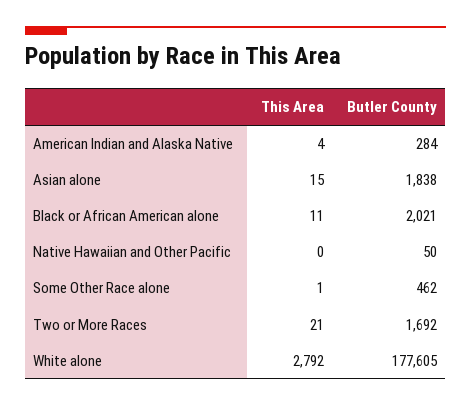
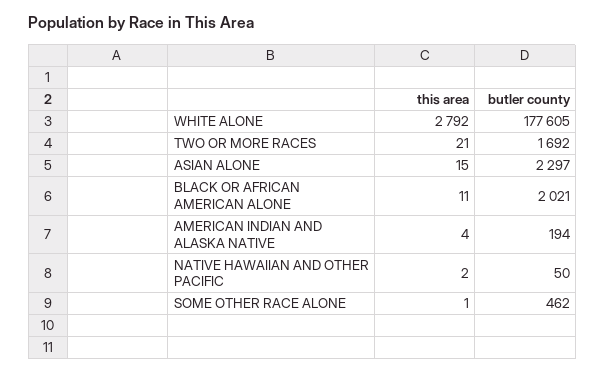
  {
    "This Area": {
      "American Indian and Alaska Native": 4,
      "Asian alone": 15,
      "Black or African American alone": 11,
-     "Native Hawaiian and Other Pacific": 0,
+     "Native Hawaiian and Other Pacific": 2,
      "Some Other Race alone": 1,
      "Two or More Races": 21,
      "White alone": 2792
    },
    "Butler County": {
-     "American Indian and Alaska Native": 284,
+     "American Indian and Alaska Native": 194,
-     "Asian alone": 1838,
+     "Asian alone": 2297,
      "Black or African American alone": 2021,
      "Native Hawaiian and Other Pacific": 50,
      "Some Other Race alone": 462,
      "Two or More Races": 1692,
      "White alone": 177605
    }
  }

